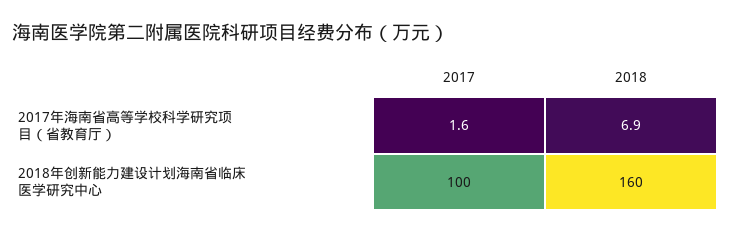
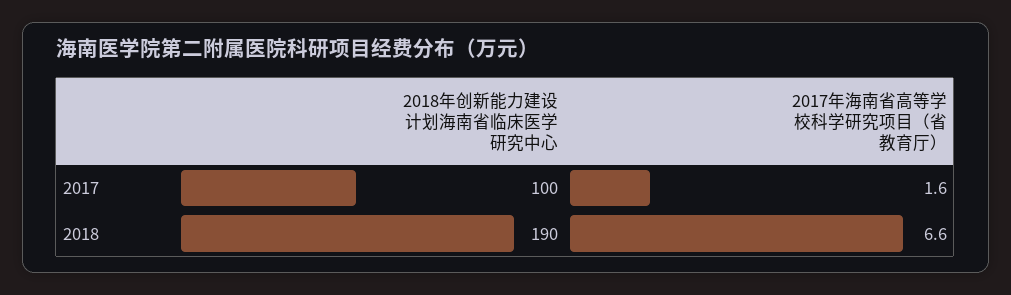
  {
    "2017": {
      "2017年海南省高等学校科学研究项目（省教育厅）": 1.6,
      "2018年创新能力建设计划海南省临床医学研究中心": 100
    },
    "2018": {
-     "2017年海南省高等学校科学研究项目（省教育厅）": 6.9,
+     "2017年海南省高等学校科学研究项目（省教育厅）": 6.6,
-     "2018年创新能力建设计划海南省临床医学研究中心": 160
+     "2018年创新能力建设计划海南省临床医学研究中心": 190
    }
  }

